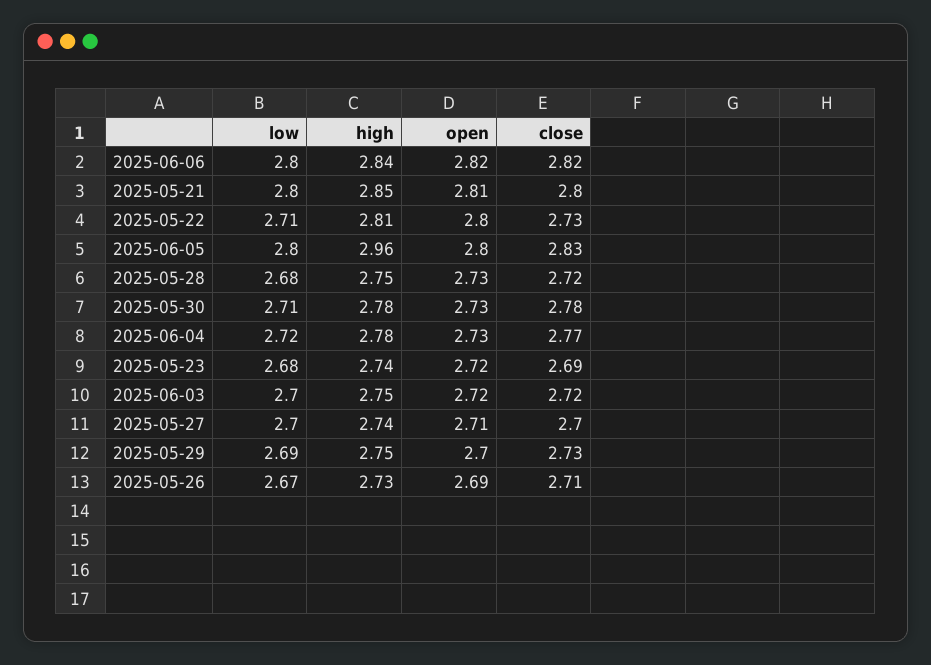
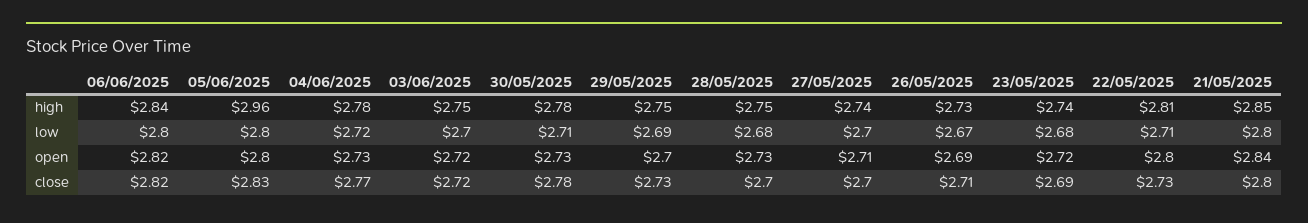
  {
    "low": {
      "2025-06-06": 2.8,
      "2025-05-21": 2.8,
      "2025-05-22": 2.71,
      "2025-06-05": 2.8,
      "2025-05-28": 2.68,
      "2025-05-30": 2.71,
      "2025-06-04": 2.72,
      "2025-05-23": 2.68,
      "2025-06-03": 2.7,
      "2025-05-27": 2.7,
      "2025-05-29": 2.69,
      "2025-05-26": 2.67
    },
    "high": {
      "2025-06-06": 2.84,
      "2025-05-21": 2.85,
      "2025-05-22": 2.81,
      "2025-06-05": 2.96,
      "2025-05-28": 2.75,
      "2025-05-30": 2.78,
      "2025-06-04": 2.78,
      "2025-05-23": 2.74,
      "2025-06-03": 2.75,
      "2025-05-27": 2.74,
      "2025-05-29": 2.75,
      "2025-05-26": 2.73
    },
    "open": {
      "2025-06-06": 2.82,
-     "2025-05-21": 2.81,
+     "2025-05-21": 2.84,
      "2025-05-22": 2.8,
      "2025-06-05": 2.8,
      "2025-05-28": 2.73,
      "2025-05-30": 2.73,
      "2025-06-04": 2.73,
      "2025-05-23": 2.72,
      "2025-06-03": 2.72,
      "2025-05-27": 2.71,
      "2025-05-29": 2.7,
      "2025-05-26": 2.69
    },
    "close": {
      "2025-06-06": 2.82,
      "2025-05-21": 2.8,
      "2025-05-22": 2.73,
      "2025-06-05": 2.83,
-     "2025-05-28": 2.72,
+     "2025-05-28": 2.7,
      "2025-05-30": 2.78,
      "2025-06-04": 2.77,
      "2025-05-23": 2.69,
      "2025-06-03": 2.72,
      "2025-05-27": 2.7,
      "2025-05-29": 2.73,
      "2025-05-26": 2.71
    }
  }

